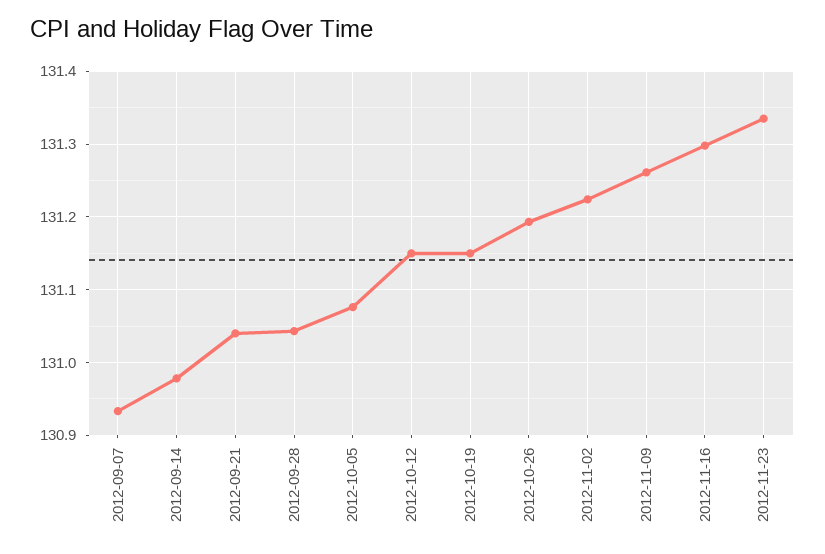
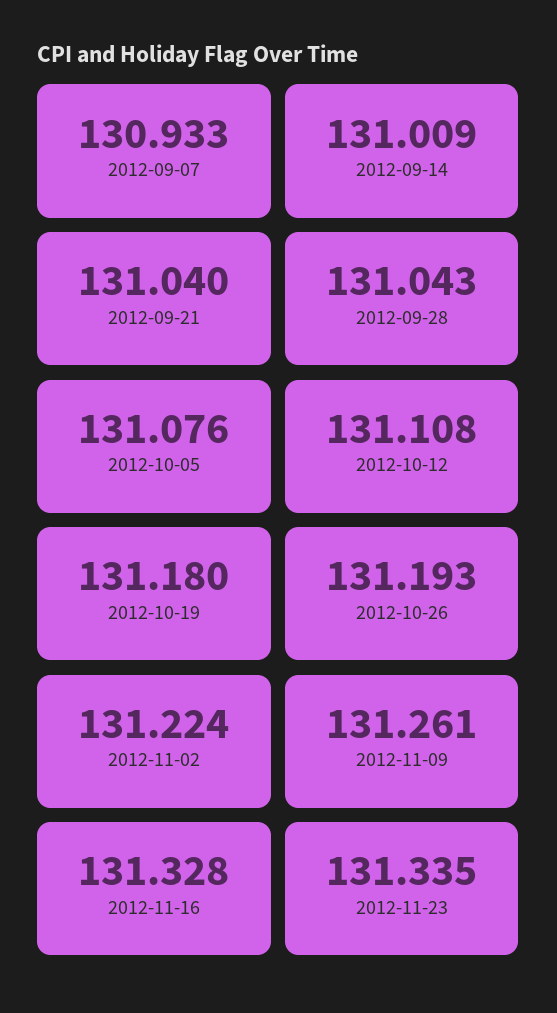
  {
    "2012-09-07": 130.933,
-   "2012-09-14": 130.98,
+   "2012-09-14": 131.009,
    "2012-09-21": 131.04,
    "2012-09-28": 131.043,
    "2012-10-05": 131.076,
-   "2012-10-12": 131.15,
+   "2012-10-12": 131.108,
-   "2012-10-19": 131.15,
+   "2012-10-19": 131.18,
    "2012-10-26": 131.193,
    "2012-11-02": 131.224,
    "2012-11-09": 131.261,
-   "2012-11-16": 131.3,
+   "2012-11-16": 131.328,
    "2012-11-23": 131.335
  }

